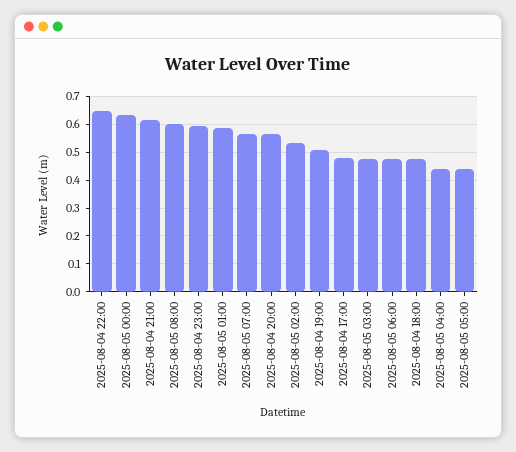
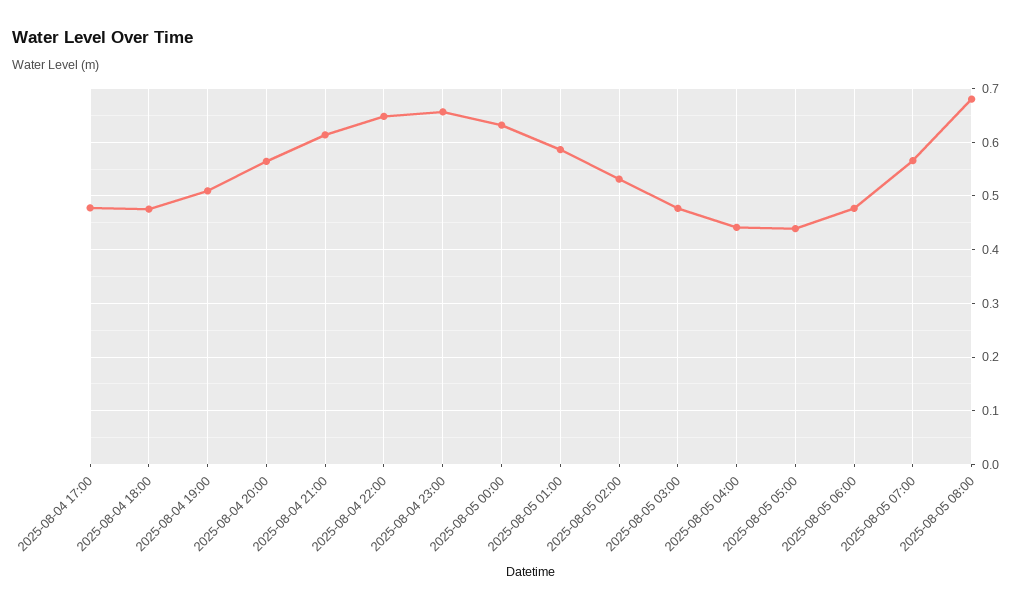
  {
    "2025-08-04 22:00": 0.64,
    "2025-08-05 00:00": 0.64,
    "2025-08-04 21:00": 0.62,
-   "2025-08-05 08:00": 0.6,
+   "2025-08-05 08:00": 0.68,
-   "2025-08-04 23:00": 0.6,
+   "2025-08-04 23:00": 0.66,
    "2025-08-05 01:00": 0.58,
    "2025-08-05 07:00": 0.56,
    "2025-08-04 20:00": 0.56,
    "2025-08-05 02:00": 0.54,
    "2025-08-04 19:00": 0.5,
    "2025-08-04 17:00": 0.48,
    "2025-08-05 03:00": 0.48,
    "2025-08-05 06:00": 0.48,
    "2025-08-04 18:00": 0.48,
    "2025-08-05 04:00": 0.44,
    "2025-08-05 05:00": 0.44
  }

